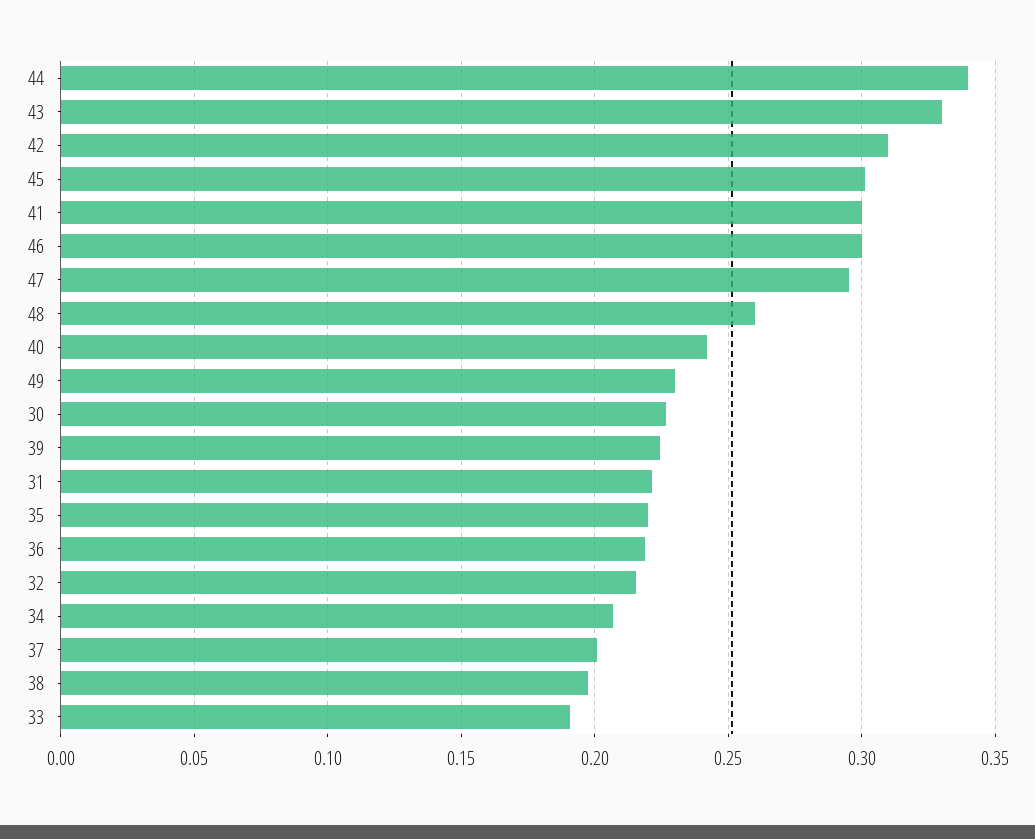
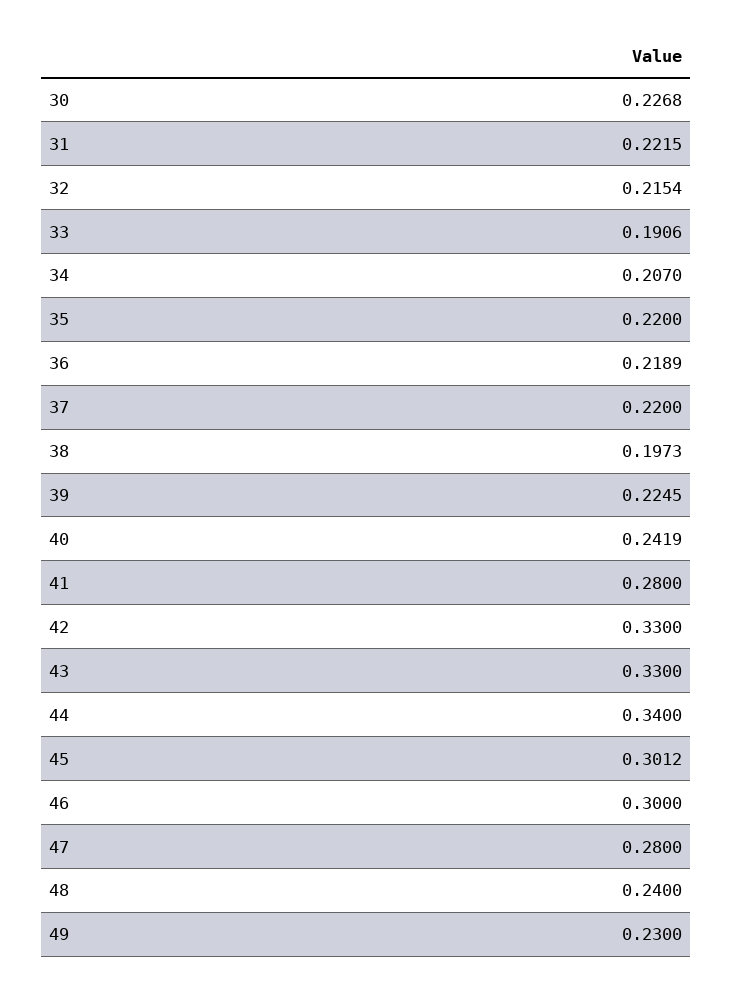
  {
    "44": 0.34,
    "43": 0.33,
-   "42": 0.31,
+   "42": 0.33,
    "45": 0.3012,
-   "41": 0.3,
+   "41": 0.28,
    "46": 0.3,
-   "47": 0.295,
+   "47": 0.28,
-   "48": 0.26,
+   "48": 0.24,
    "40": 0.2419,
    "49": 0.23,
    "30": 0.2268,
    "39": 0.2245,
    "31": 0.2215,
    "35": 0.22,
    "36": 0.2189,
    "32": 0.2154,
    "34": 0.207,
-   "37": 0.2,
+   "37": 0.22,
    "38": 0.1973,
    "33": 0.1906
  }

